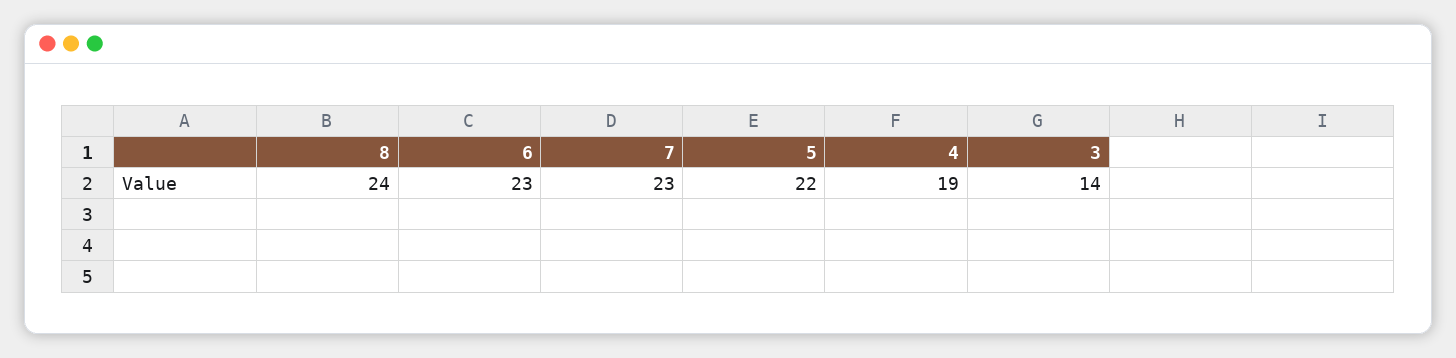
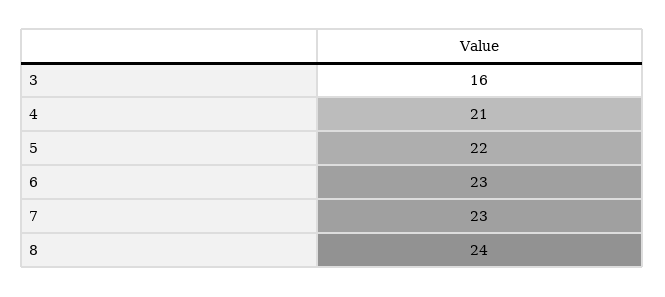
  {
    "8": 24,
    "6": 23,
    "7": 23,
    "5": 22,
-   "4": 19,
+   "4": 21,
-   "3": 14
+   "3": 16
  }

